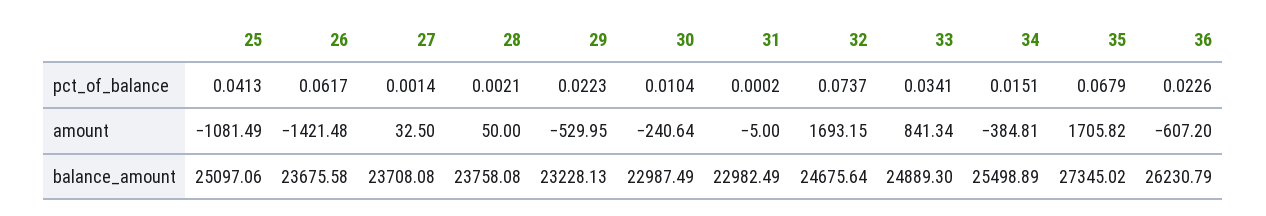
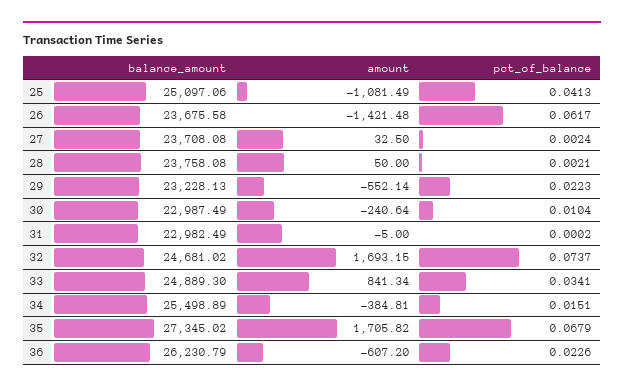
  {
    "25": {
      "pct_of_balance": 0.0413,
      "amount": -1081.49,
      "balance_amount": 25097.06
    },
    "26": {
      "pct_of_balance": 0.0617,
      "amount": -1421.48,
      "balance_amount": 23675.58
    },
    "27": {
-     "pct_of_balance": 0.0014,
+     "pct_of_balance": 0.0024,
      "amount": 32.5,
      "balance_amount": 23708.08
    },
    "28": {
      "pct_of_balance": 0.0021,
      "amount": 50,
      "balance_amount": 23758.08
    },
    "29": {
      "pct_of_balance": 0.0223,
-     "amount": -529.95,
+     "amount": -552.14,
      "balance_amount": 23228.13
    },
    "30": {
      "pct_of_balance": 0.0104,
      "amount": -240.64,
      "balance_amount": 22987.49
    },
    "31": {
      "pct_of_balance": 0.0002,
      "amount": -5,
      "balance_amount": 22982.49
    },
    "32": {
      "pct_of_balance": 0.0737,
      "amount": 1693.15,
-     "balance_amount": 24675.64
+     "balance_amount": 24681.02
    },
    "33": {
      "pct_of_balance": 0.0341,
      "amount": 841.34,
      "balance_amount": 24889.3
    },
    "34": {
      "pct_of_balance": 0.0151,
      "amount": -384.81,
      "balance_amount": 25498.89
    },
    "35": {
      "pct_of_balance": 0.0679,
      "amount": 1705.82,
      "balance_amount": 27345.02
    },
    "36": {
      "pct_of_balance": 0.0226,
      "amount": -607.2,
      "balance_amount": 26230.79
    }
  }

